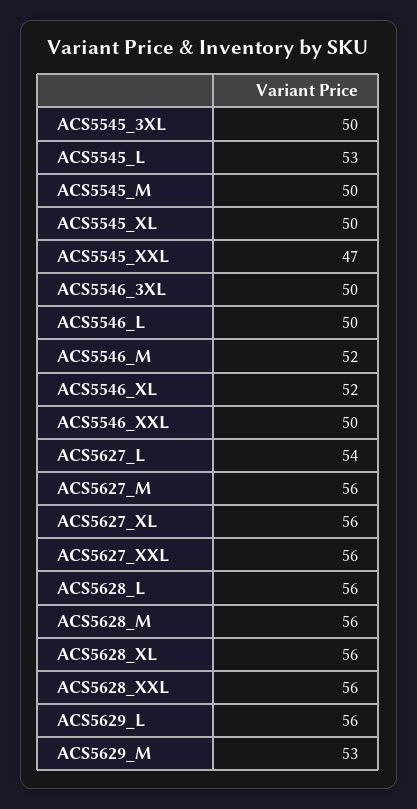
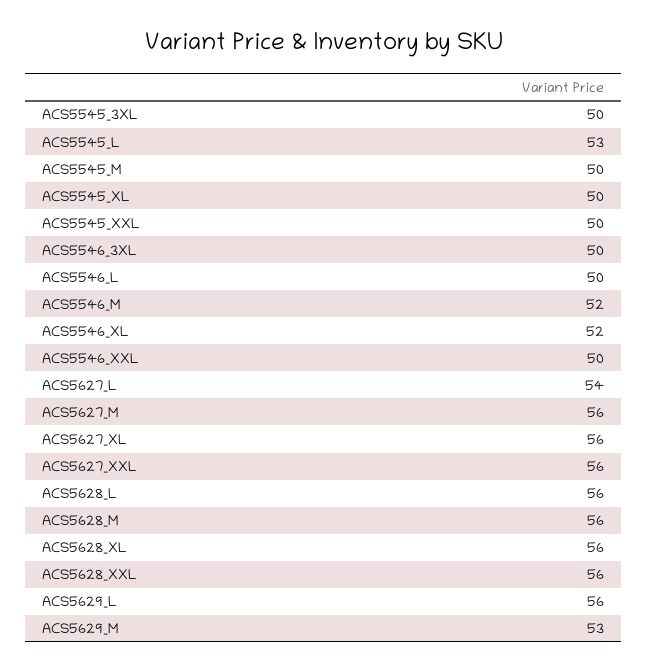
  {
    "ACS5545_3XL": 50,
    "ACS5545_L": 53,
    "ACS5545_M": 50,
    "ACS5545_XL": 50,
-   "ACS5545_XXL": 47,
+   "ACS5545_XXL": 50,
    "ACS5546_3XL": 50,
    "ACS5546_L": 50,
    "ACS5546_M": 52,
    "ACS5546_XL": 52,
    "ACS5546_XXL": 50,
    "ACS5627_L": 54,
    "ACS5627_M": 56,
    "ACS5627_XL": 56,
    "ACS5627_XXL": 56,
    "ACS5628_L": 56,
    "ACS5628_M": 56,
    "ACS5628_XL": 56,
    "ACS5628_XXL": 56,
    "ACS5629_L": 56,
    "ACS5629_M": 53
  }

